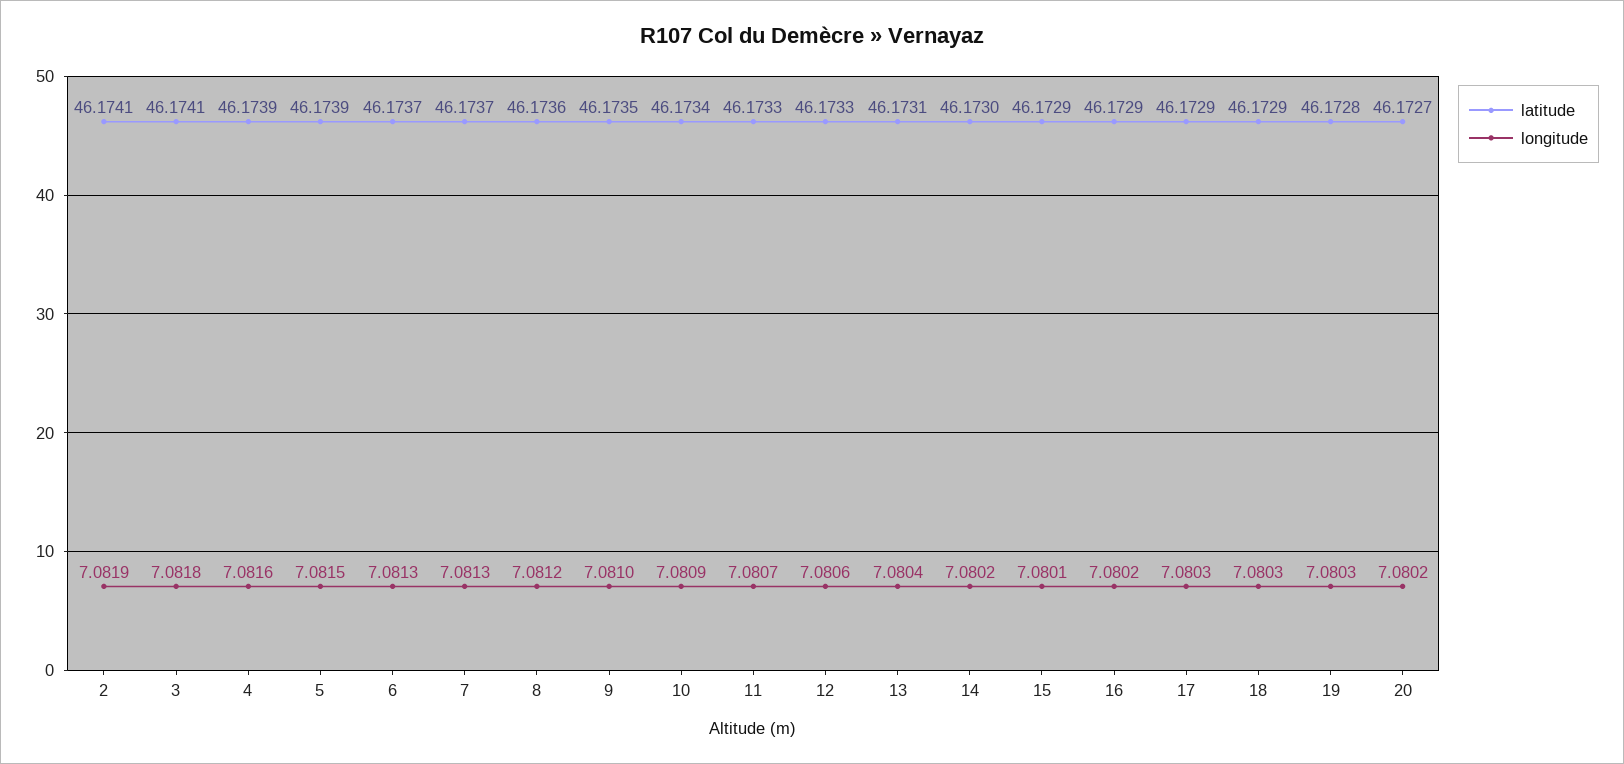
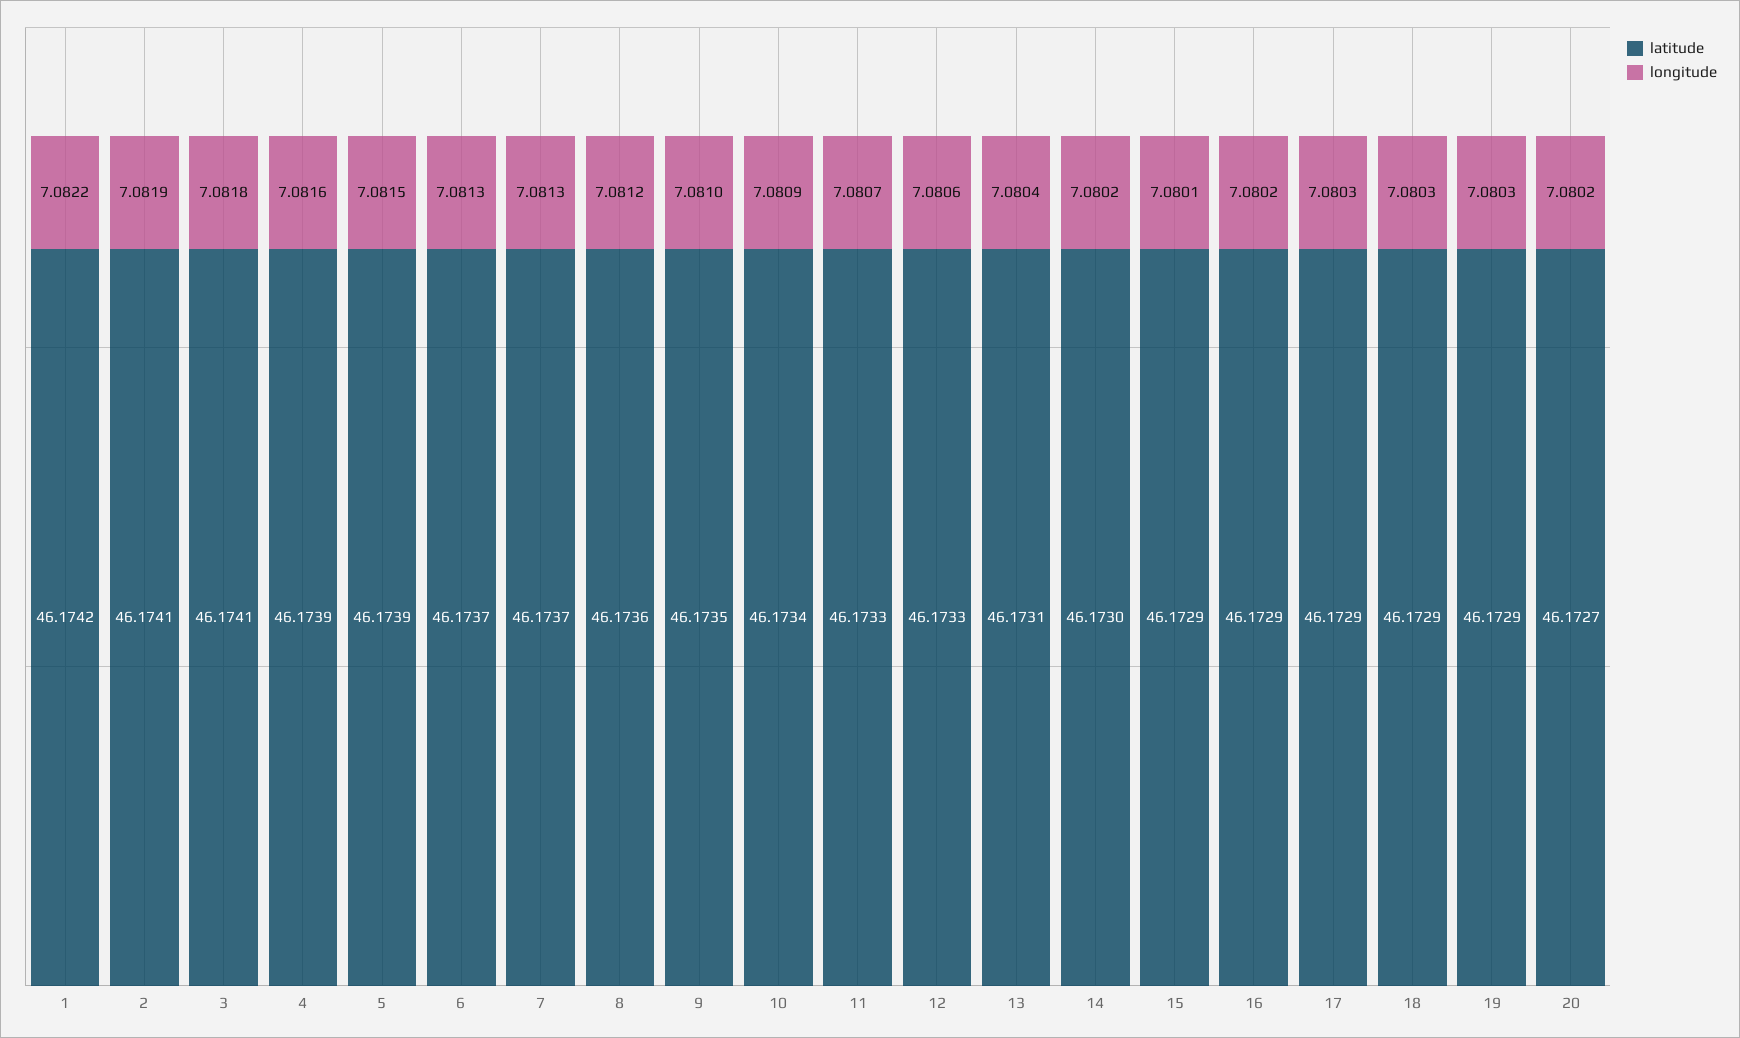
  {
    "latitude": {
      "2": 46.1741,
      "3": 46.1741,
      "4": 46.1739,
      "5": 46.1739,
      "6": 46.1737,
      "7": 46.1737,
      "8": 46.1736,
      "9": 46.1735,
      "10": 46.1734,
      "11": 46.1733,
      "12": 46.1733,
      "13": 46.1731,
      "14": 46.173,
      "15": 46.1729,
      "16": 46.1729,
      "17": 46.1729,
      "18": 46.1729,
-     "19": 46.1728,
+     "19": 46.1729,
-     "20": 46.1727
+     "20": 46.1727,
+     "1": 46.1742
    },
    "longitude": {
      "2": 7.0819,
      "3": 7.0818,
      "4": 7.0816,
      "5": 7.0815,
      "6": 7.0813,
      "7": 7.0813,
      "8": 7.0812,
      "9": 7.081,
      "10": 7.0809,
      "11": 7.0807,
      "12": 7.0806,
      "13": 7.0804,
      "14": 7.0802,
      "15": 7.0801,
      "16": 7.0802,
      "17": 7.0803,
      "18": 7.0803,
      "19": 7.0803,
-     "20": 7.0802
+     "20": 7.0802,
+     "1": 7.0822
    }
  }

